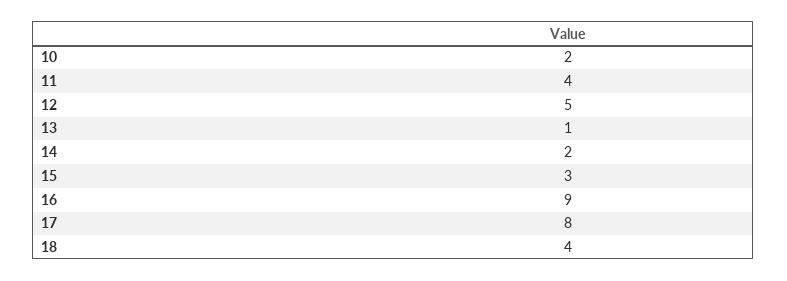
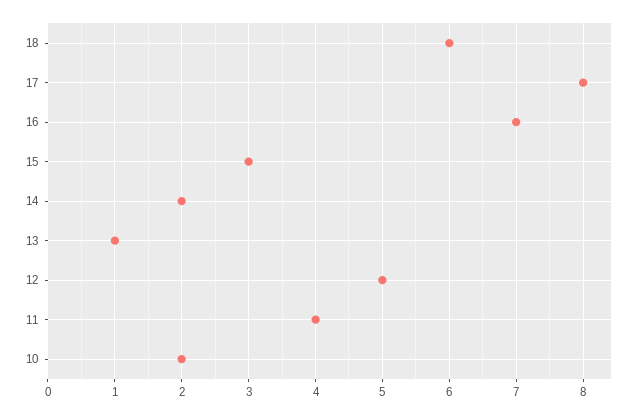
  {
    "10": 2,
    "11": 4,
    "12": 5,
    "13": 1,
    "14": 2,
    "15": 3,
-   "16": 9,
+   "16": 7,
    "17": 8,
-   "18": 4
+   "18": 6
  }

